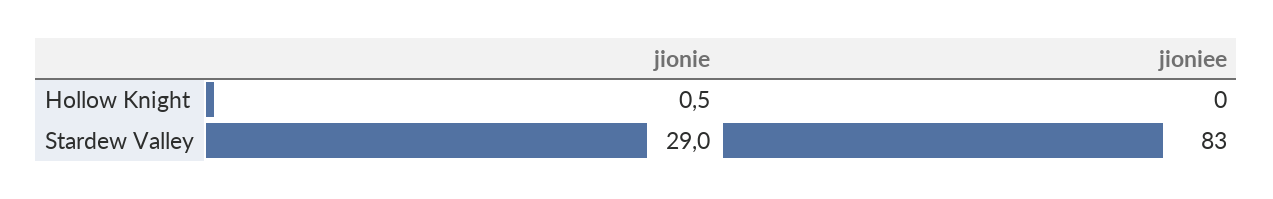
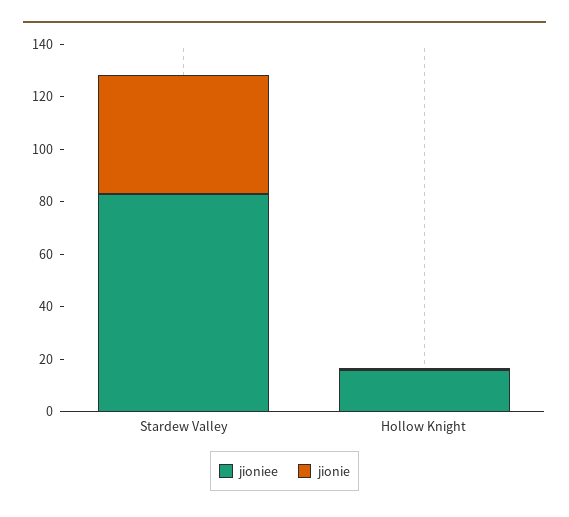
  {
    "jionie": {
      "Hollow Knight": 0.5,
-     "Stardew Valley": 29
+     "Stardew Valley": 45
    },
    "jioniee": {
-     "Hollow Knight": 0,
+     "Hollow Knight": 15,
      "Stardew Valley": 83
    }
  }

